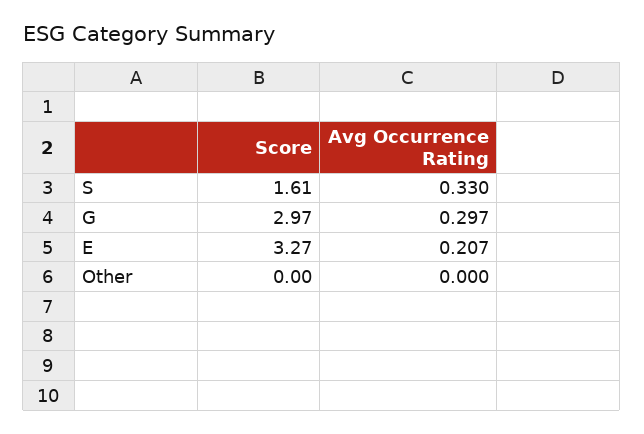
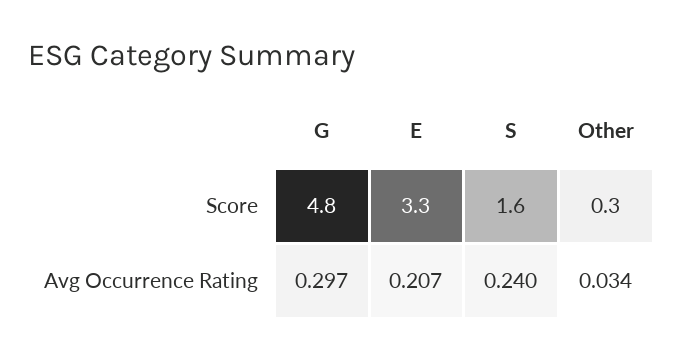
  {
    "Score": {
      "S": 1.61,
-     "G": 2.97,
+     "G": 4.8,
      "E": 3.27,
-     "Other": 0
+     "Other": 0.3
    },
    "Avg Occurrence Rating": {
-     "S": 0.33,
+     "S": 0.24,
      "G": 0.297,
      "E": 0.207,
-     "Other": 0
+     "Other": 0.034
    }
  }

